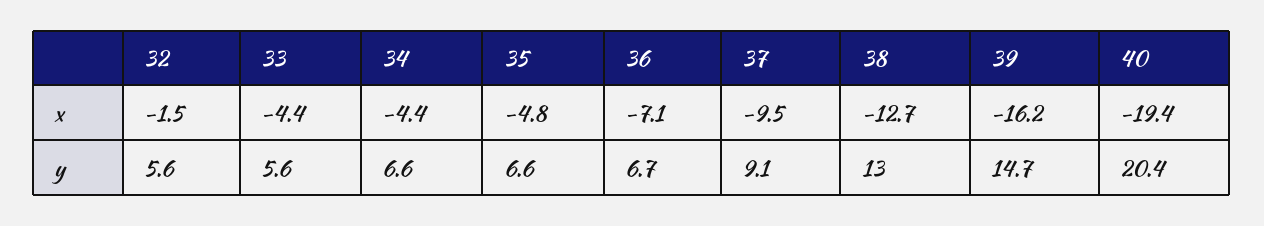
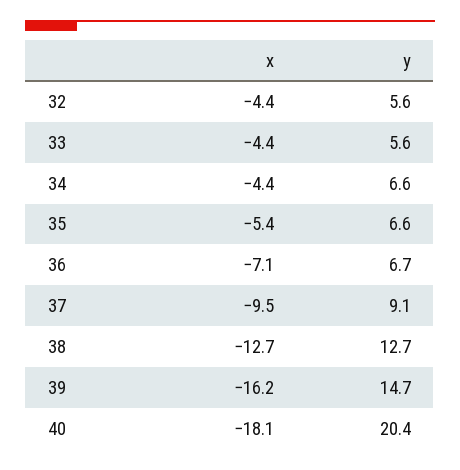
  {
    "32": {
-     "x": -1.5,
+     "x": -4.4,
      "y": 5.6
    },
    "33": {
      "x": -4.4,
      "y": 5.6
    },
    "34": {
      "x": -4.4,
      "y": 6.6
    },
    "35": {
-     "x": -4.8,
+     "x": -5.4,
      "y": 6.6
    },
    "36": {
      "x": -7.1,
      "y": 6.7
    },
    "37": {
      "x": -9.5,
      "y": 9.1
    },
    "38": {
      "x": -12.7,
-     "y": 13
+     "y": 12.7
    },
    "39": {
      "x": -16.2,
      "y": 14.7
    },
    "40": {
-     "x": -19.4,
+     "x": -18.1,
      "y": 20.4
    }
  }

